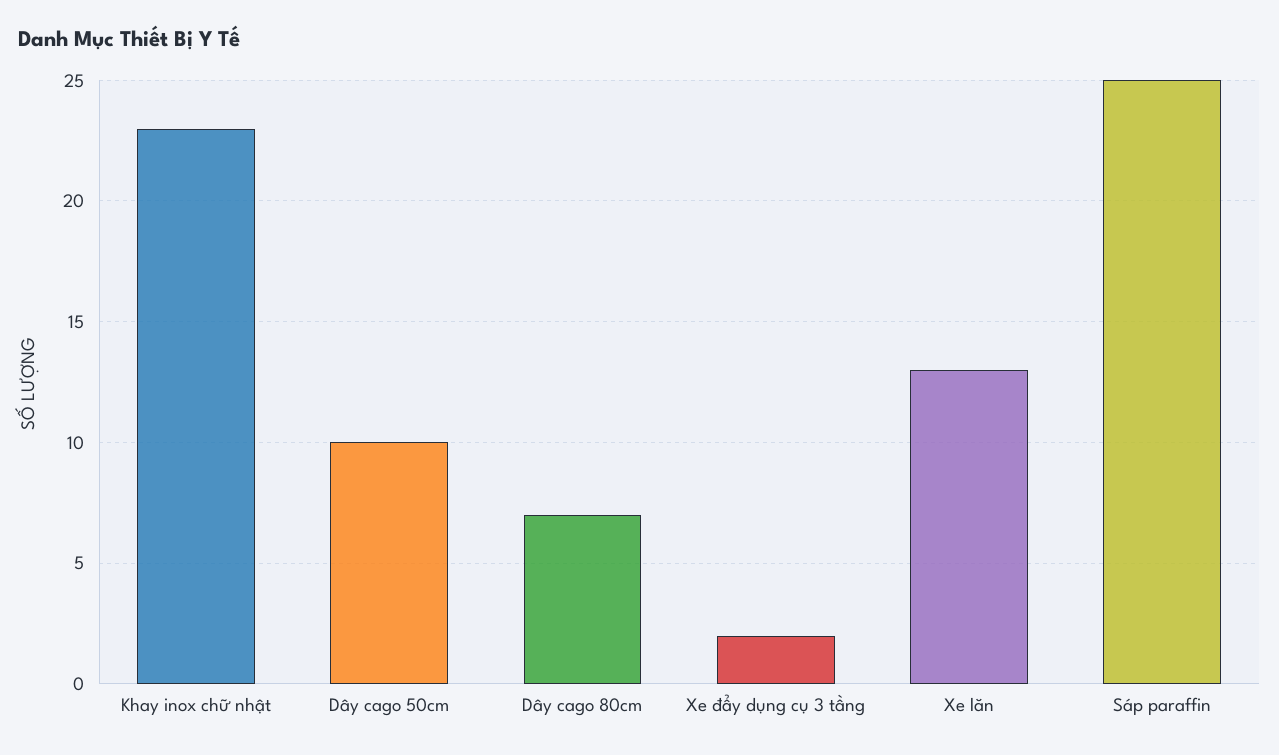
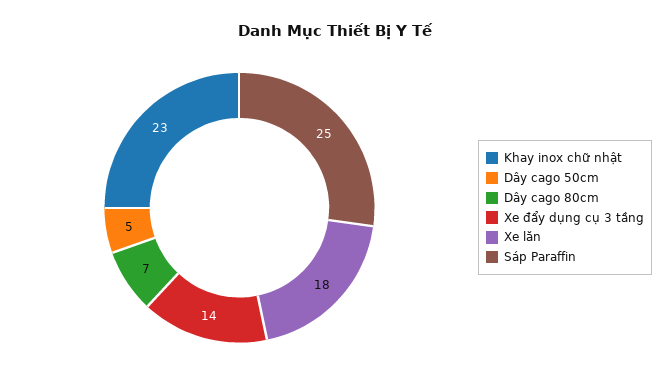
  {
    "Khay inox chữ nhật": 23,
-   "Dây cago 50cm": 10,
+   "Dây cago 50cm": 5,
    "Dây cago 80cm": 7,
-   "Xe đẩy dụng cụ 3 tầng": 2,
+   "Xe đẩy dụng cụ 3 tầng": 14,
-   "Xe lăn": 13,
+   "Xe lăn": 18,
    "Sáp paraffin": 25
  }

